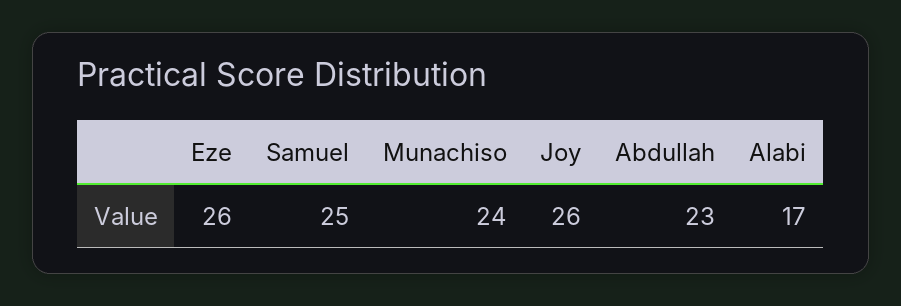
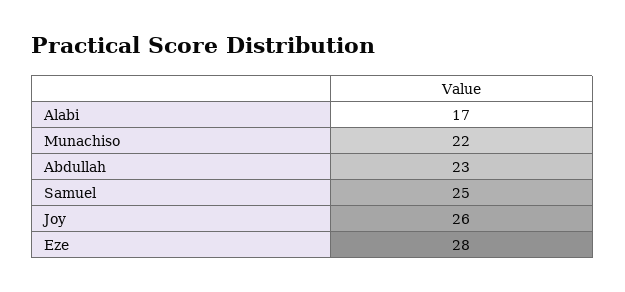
  {
-   "Eze": 26,
+   "Eze": 28,
    "Samuel": 25,
-   "Munachiso": 24,
+   "Munachiso": 22,
    "Joy": 26,
    "Abdullah": 23,
    "Alabi": 17
  }

